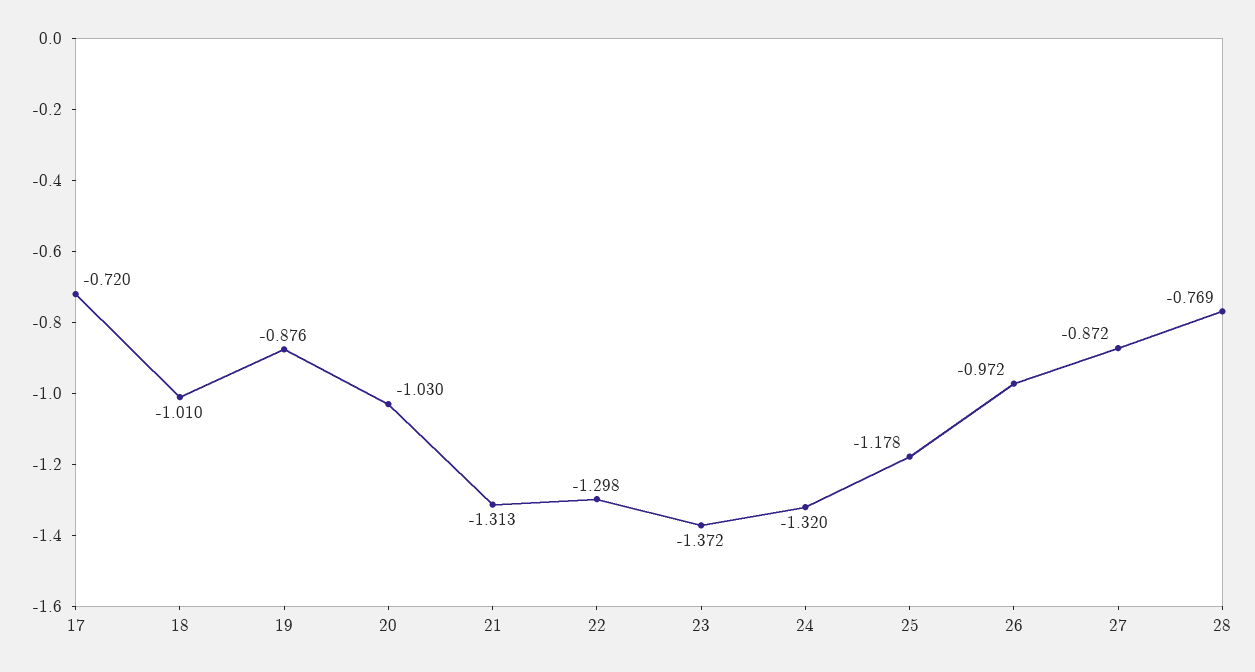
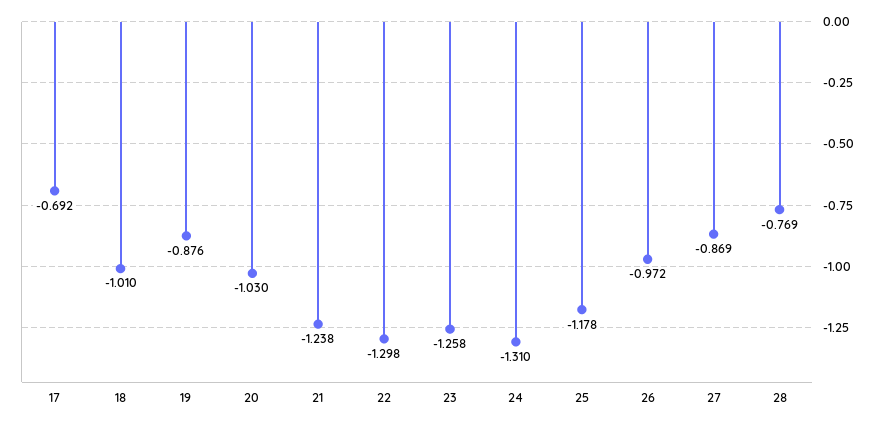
  {
-   "17": -0.72,
+   "17": -0.692,
    "18": -1.01,
    "19": -0.876,
    "20": -1.03,
-   "21": -1.313,
+   "21": -1.238,
    "22": -1.298,
-   "23": -1.372,
+   "23": -1.258,
-   "24": -1.32,
+   "24": -1.31,
    "25": -1.178,
    "26": -0.972,
-   "27": -0.872,
+   "27": -0.869,
    "28": -0.769
  }

